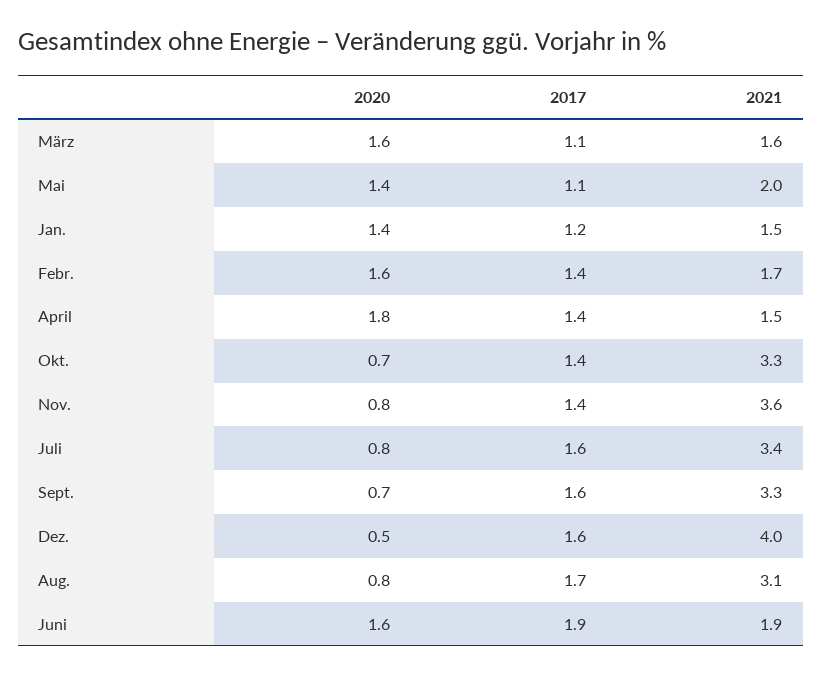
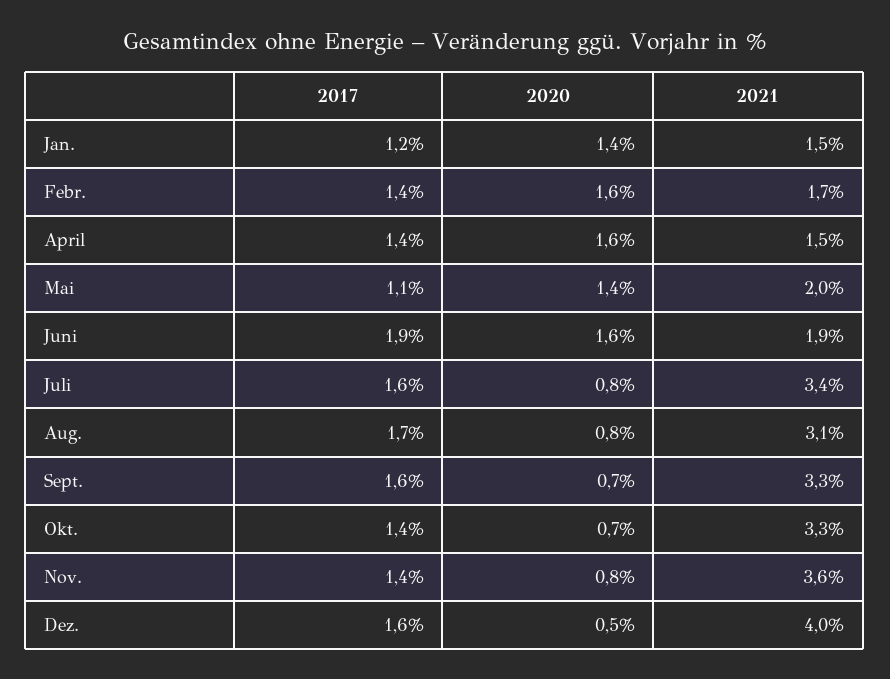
  {
    "2020": {
-     "März": 1.6,
      "Mai": 1.4,
      "Jan.": 1.4,
      "Febr.": 1.6,
-     "April": 1.8,
+     "April": 1.6,
      "Okt.": 0.7,
      "Nov.": 0.8,
      "Juli": 0.8,
      "Sept.": 0.7,
      "Dez.": 0.5,
      "Aug.": 0.8,
      "Juni": 1.6
    },
    "2017": {
-     "März": 1.1,
      "Mai": 1.1,
      "Jan.": 1.2,
      "Febr.": 1.4,
      "April": 1.4,
      "Okt.": 1.4,
      "Nov.": 1.4,
      "Juli": 1.6,
      "Sept.": 1.6,
      "Dez.": 1.6,
      "Aug.": 1.7,
      "Juni": 1.9
    },
    "2021": {
-     "März": 1.6,
      "Mai": 2,
      "Jan.": 1.5,
      "Febr.": 1.7,
      "April": 1.5,
      "Okt.": 3.3,
      "Nov.": 3.6,
      "Juli": 3.4,
      "Sept.": 3.3,
      "Dez.": 4,
      "Aug.": 3.1,
      "Juni": 1.9
    }
  }

